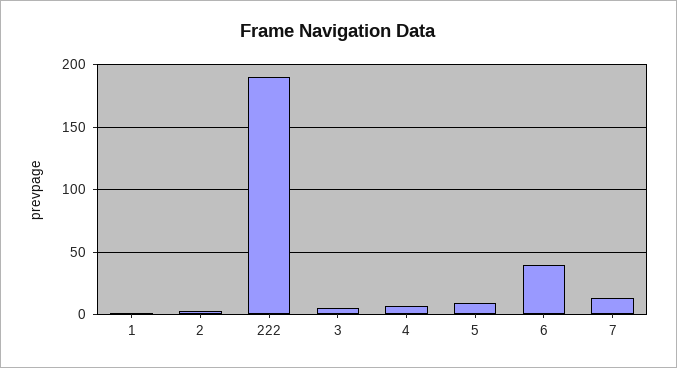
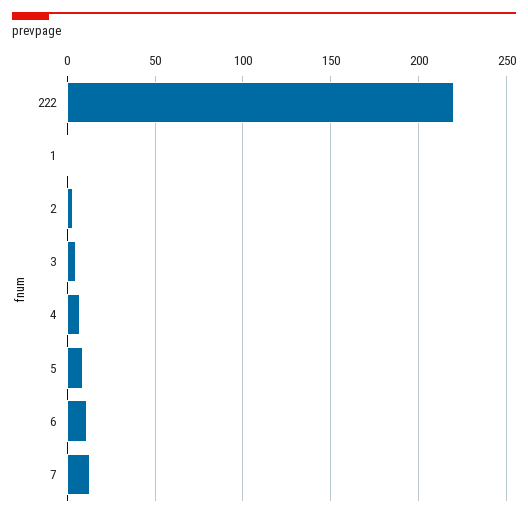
  {
    "1": 0,
    "2": 5,
-   "222": 190,
+   "222": 220,
    "3": 5,
    "4": 5,
    "5": 10,
-   "6": 40,
+   "6": 10,
    "7": 15
  }

